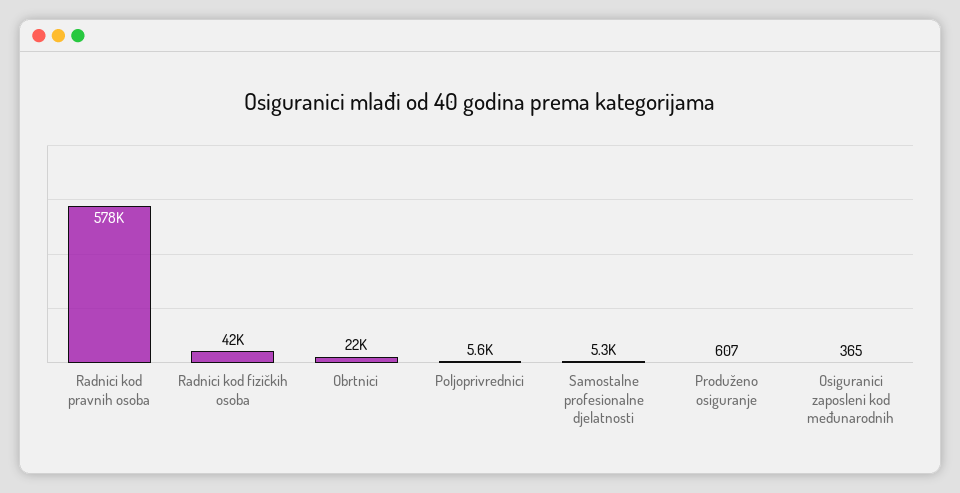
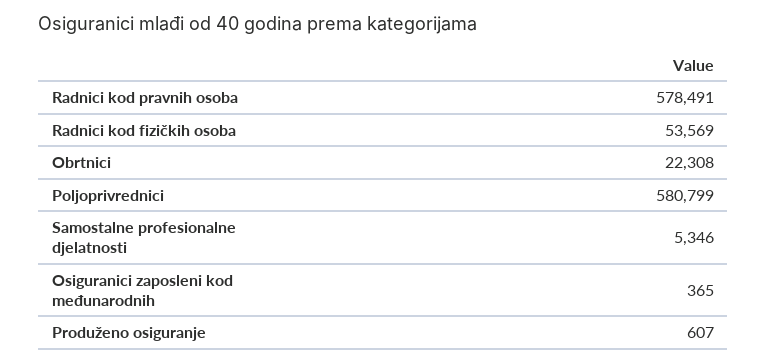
  {
    "Radnici kod pravnih osoba": 578491,
-   "Radnici kod fizičkih osoba": 42000,
+   "Radnici kod fizičkih osoba": 53569,
    "Obrtnici": 22308,
-   "Poljoprivrednici": 5600,
+   "Poljoprivrednici": 580799,
    "Samostalne profesionalne djelatnosti": 5346,
    "Produženo osiguranje": 607,
    "Osiguranici zaposleni kod međunarodnih": 365
  }

